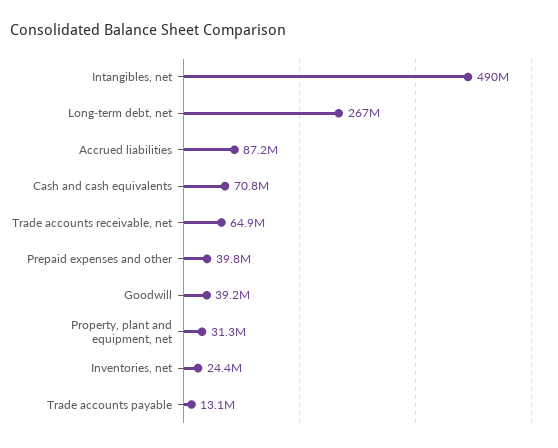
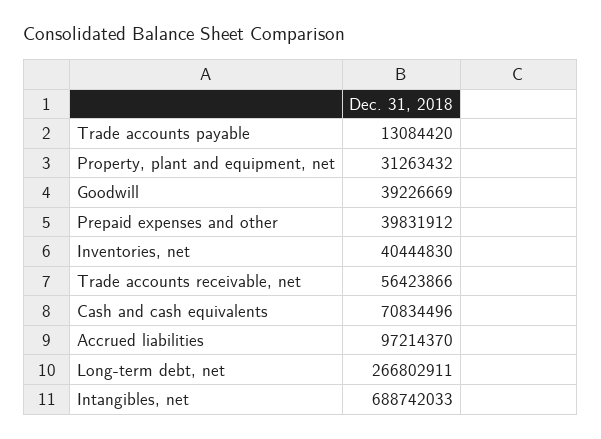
  {
-   "Intangibles, net": 490000000,
+   "Intangibles, net": 688742033,
    "Long-term debt, net": 266802911,
-   "Accrued liabilities": 87200000,
+   "Accrued liabilities": 97214370,
    "Cash and cash equivalents": 70834496,
-   "Trade accounts receivable, net": 64900000,
+   "Trade accounts receivable, net": 56423866,
    "Prepaid expenses and other": 39831912,
    "Goodwill": 39226669,
    "Property, plant and equipment, net": 31263432,
-   "Inventories, net": 24400000,
+   "Inventories, net": 40444830,
    "Trade accounts payable": 13084420
  }

